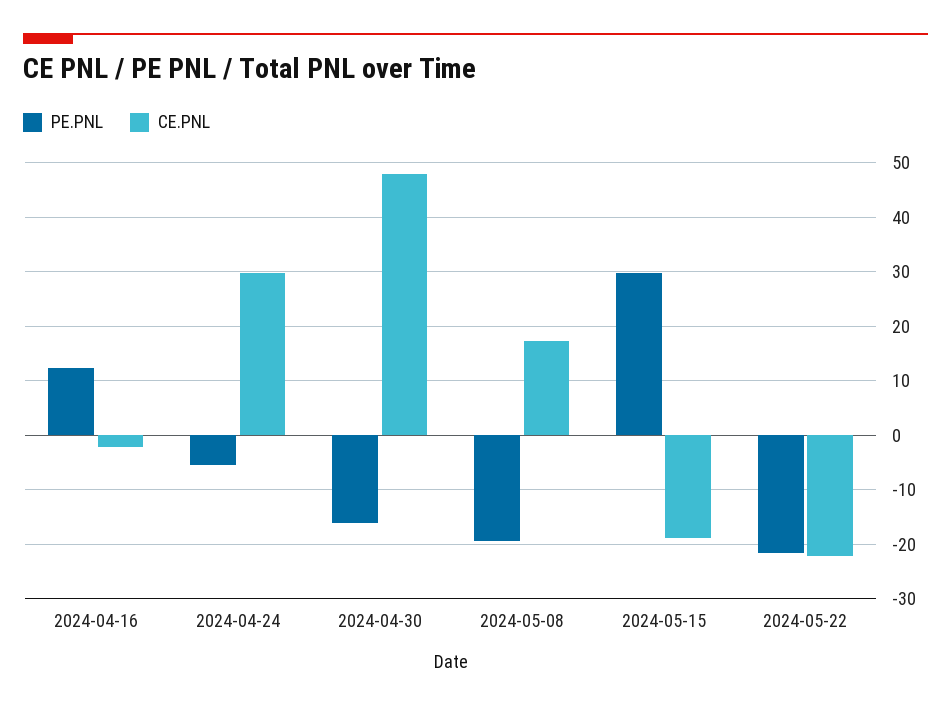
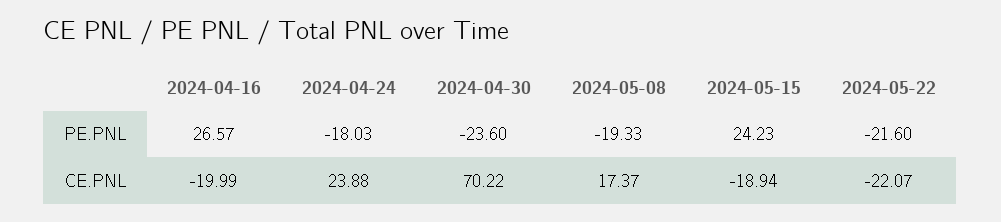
  {
    "PE.PNL": {
-     "2024-04-16": 12,
+     "2024-04-16": 26.57,
-     "2024-04-24": -6,
+     "2024-04-24": -18.03,
-     "2024-04-30": -16,
+     "2024-04-30": -23.6,
      "2024-05-08": -19.33,
-     "2024-05-15": 30,
+     "2024-05-15": 24.23,
      "2024-05-22": -21.6
    },
    "CE.PNL": {
-     "2024-04-16": -2,
+     "2024-04-16": -19.99,
-     "2024-04-24": 30,
+     "2024-04-24": 23.88,
-     "2024-04-30": 48,
+     "2024-04-30": 70.22,
      "2024-05-08": 17.37,
      "2024-05-15": -18.94,
      "2024-05-22": -22.07
    }
  }

